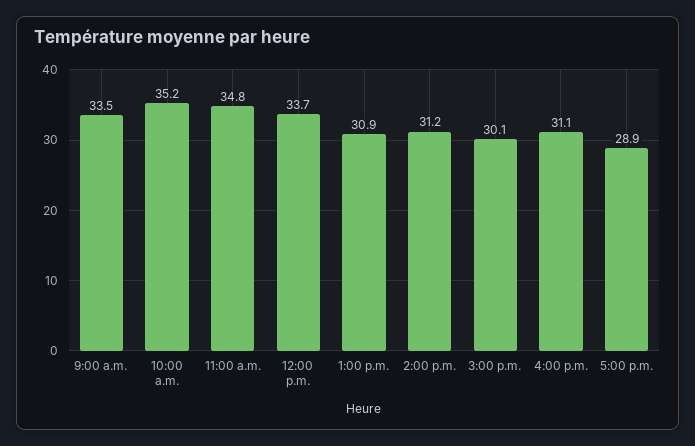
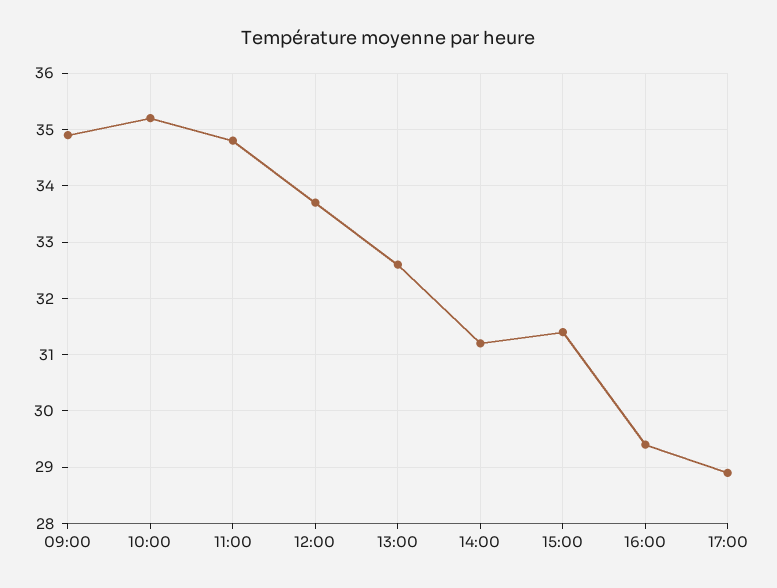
  {
-   "9:00 a.m.": 33.5,
+   "9:00 a.m.": 35,
    "10:00 a.m.": 35.2,
    "11:00 a.m.": 34.8,
    "12:00 p.m.": 33.7,
-   "1:00 p.m.": 30.9,
+   "1:00 p.m.": 32.5,
    "2:00 p.m.": 31.2,
-   "3:00 p.m.": 30.1,
+   "3:00 p.m.": 31.5,
-   "4:00 p.m.": 31.1,
+   "4:00 p.m.": 29.5,
    "5:00 p.m.": 28.9
  }

